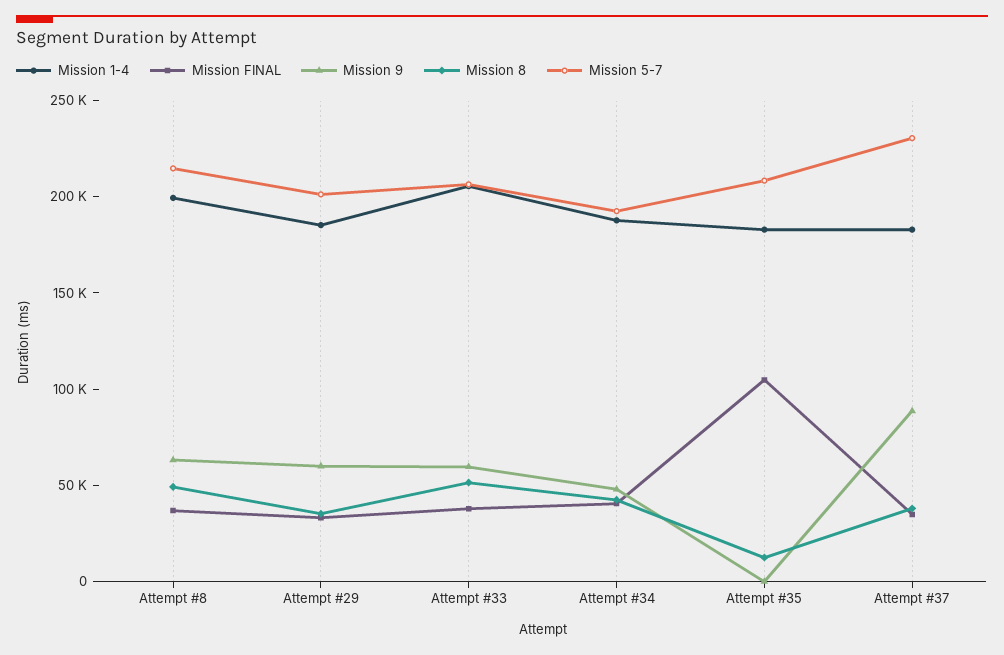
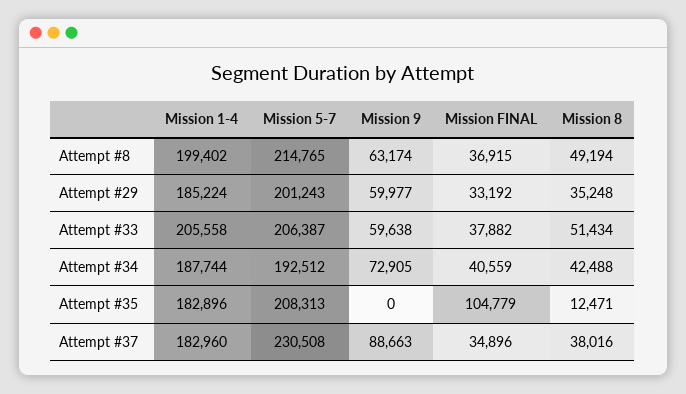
  {
    "Mission 1-4": {
      "Attempt #8": 199402,
      "Attempt #29": 185224,
      "Attempt #33": 205558,
      "Attempt #34": 187744,
      "Attempt #35": 182896,
      "Attempt #37": 182960
    },
    "Mission FINAL": {
      "Attempt #8": 36915,
      "Attempt #29": 33192,
      "Attempt #33": 37882,
      "Attempt #34": 40559,
      "Attempt #35": 104779,
      "Attempt #37": 34896
    },
    "Mission 9": {
      "Attempt #8": 63174,
      "Attempt #29": 59977,
      "Attempt #33": 59638,
-     "Attempt #34": 50000,
+     "Attempt #34": 72905,
      "Attempt #35": 0,
      "Attempt #37": 88663
    },
    "Mission 8": {
      "Attempt #8": 49194,
      "Attempt #29": 35248,
      "Attempt #33": 51434,
      "Attempt #34": 42488,
      "Attempt #35": 12471,
      "Attempt #37": 38016
    },
    "Mission 5-7": {
      "Attempt #8": 214765,
      "Attempt #29": 201243,
      "Attempt #33": 206387,
      "Attempt #34": 192512,
      "Attempt #35": 208313,
      "Attempt #37": 230508
    }
  }

